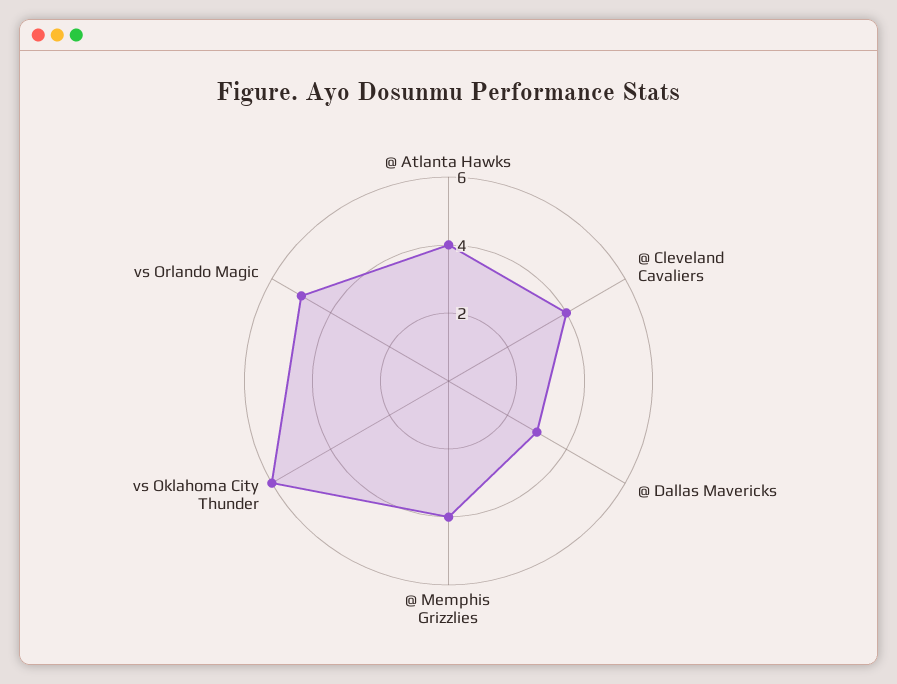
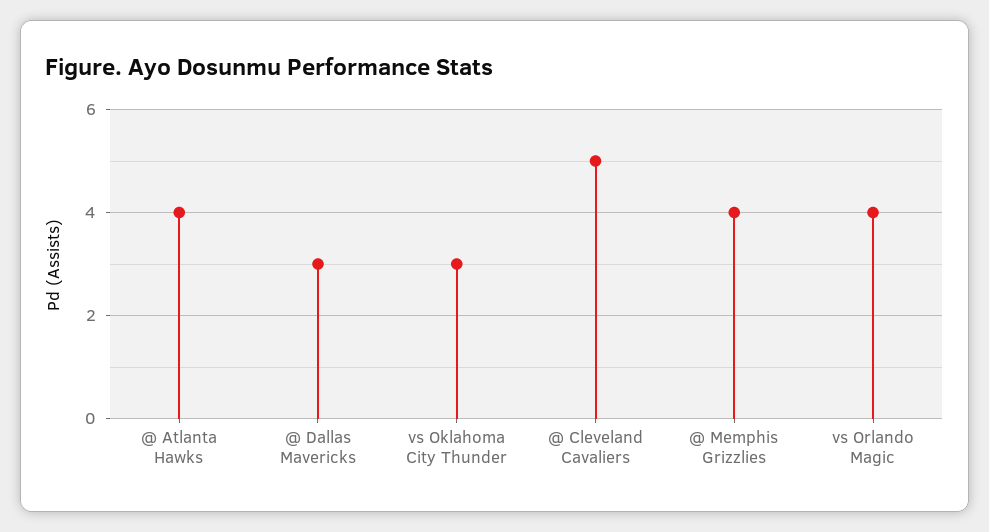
  {
    "@ Atlanta Hawks": 4,
-   "@ Cleveland Cavaliers": 4,
+   "@ Cleveland Cavaliers": 5,
    "@ Dallas Mavericks": 3,
    "@ Memphis Grizzlies": 4,
-   "vs Oklahoma City Thunder": 6,
+   "vs Oklahoma City Thunder": 3,
-   "vs Orlando Magic": 5
+   "vs Orlando Magic": 4
  }

